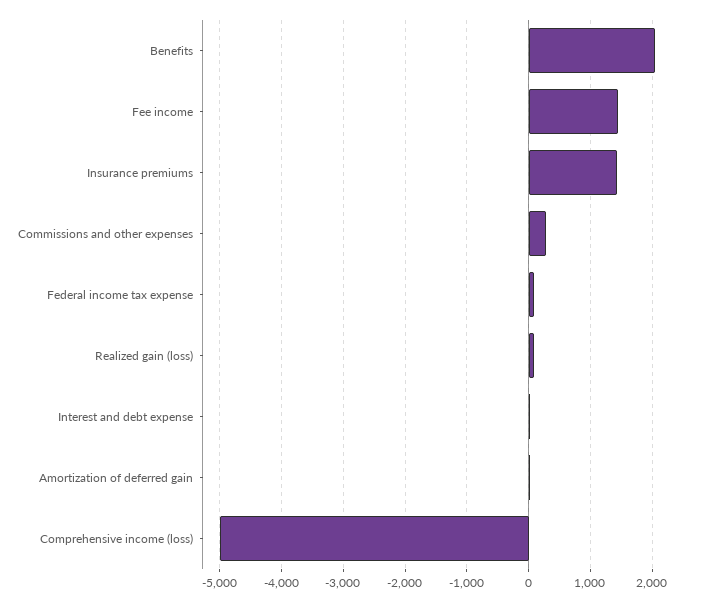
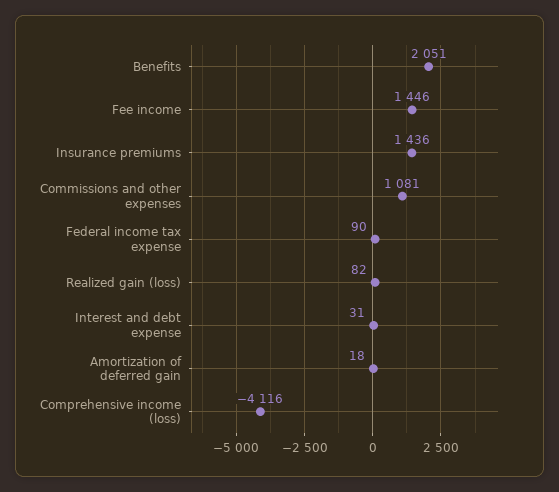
  {
    "Benefits": 2051,
    "Fee income": 1446,
    "Insurance premiums": 1436,
-   "Commissions and other expenses": 300,
+   "Commissions and other expenses": 1081,
    "Federal income tax expense": 90,
    "Realized gain (loss)": 82,
    "Interest and debt expense": 31,
    "Amortization of deferred gain": 18,
-   "Comprehensive income (loss)": -5000
+   "Comprehensive income (loss)": -4116
  }

